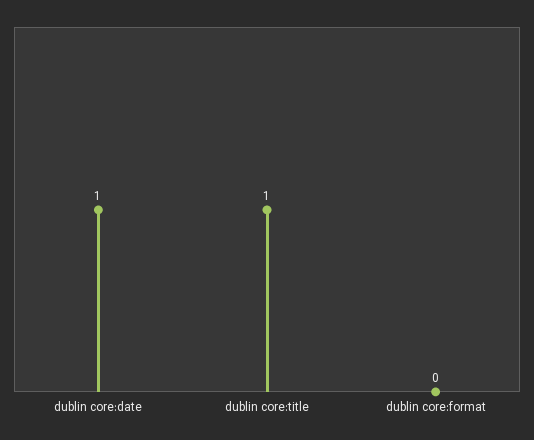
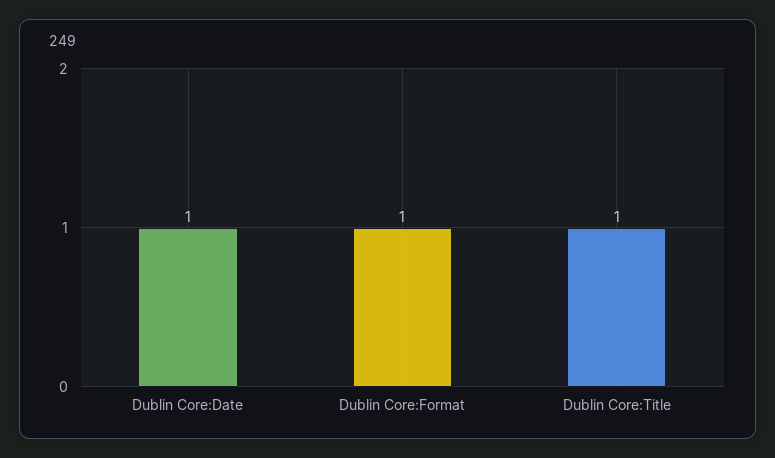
  {
    "dublin core:date": 1,
    "dublin core:title": 1,
-   "dublin core:format": 0
+   "dublin core:format": 1
  }

